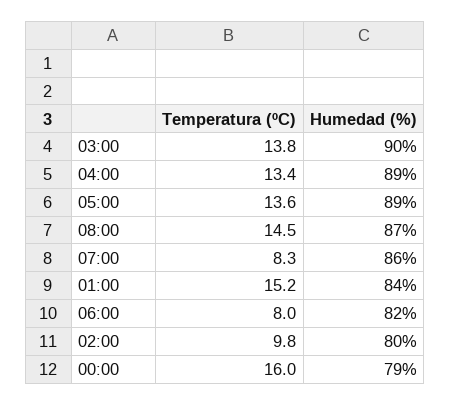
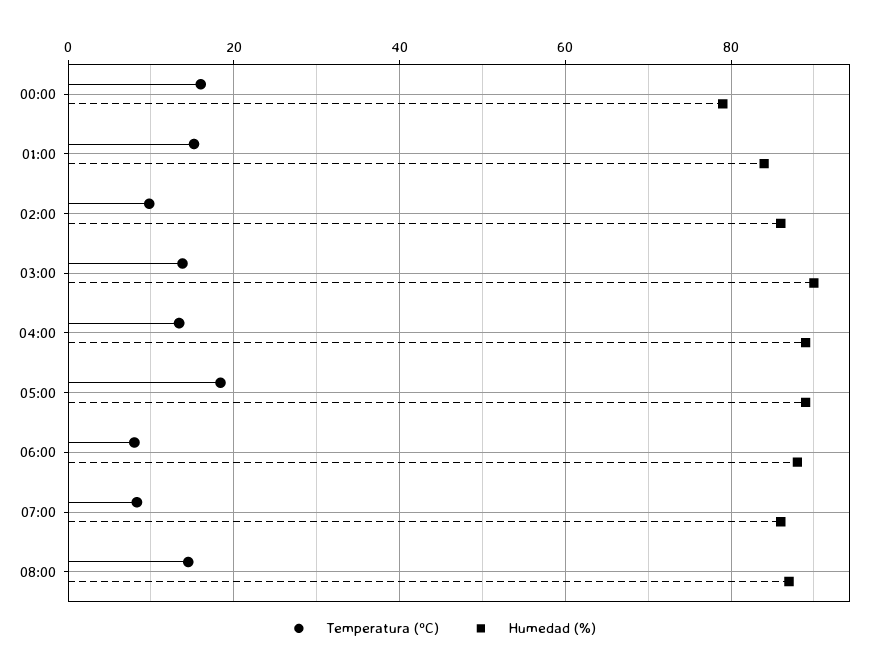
  {
    "Temperatura (ºC)": {
      "03:00": 13.8,
      "04:00": 13.4,
-     "05:00": 13.6,
+     "05:00": 18,
      "08:00": 14.5,
      "07:00": 8.3,
      "01:00": 15.2,
      "06:00": 8,
      "02:00": 9.8,
      "00:00": 16
    },
    "Humedad (%)": {
      "03:00": 90,
      "04:00": 89,
      "05:00": 89,
      "08:00": 87,
      "07:00": 86,
      "01:00": 84,
-     "06:00": 82,
+     "06:00": 88,
-     "02:00": 80,
+     "02:00": 86,
      "00:00": 79
    }
  }

